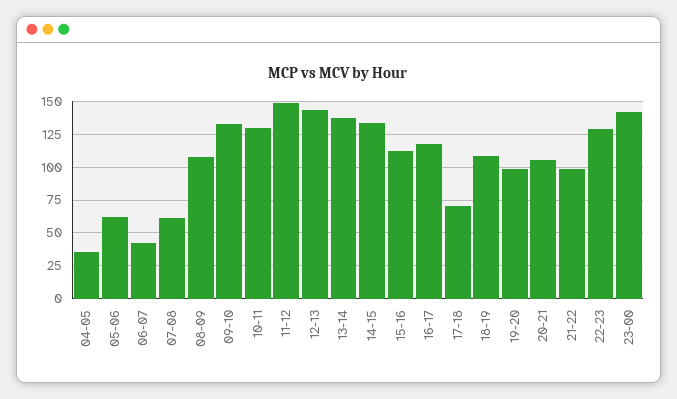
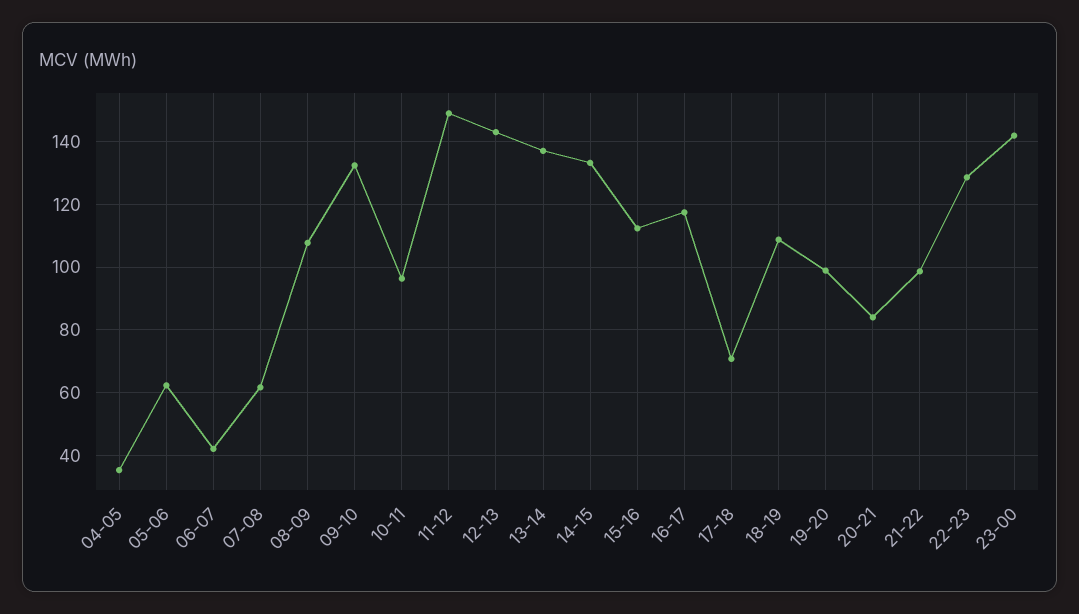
  {
    "04-05": 36,
    "05-06": 62,
    "06-07": 42,
    "07-08": 62,
    "08-09": 108,
    "09-10": 132,
-   "10-11": 130,
+   "10-11": 96,
    "11-12": 150,
    "12-13": 144,
    "13-14": 138,
    "14-15": 134,
    "15-16": 112,
    "16-17": 118,
    "17-18": 70,
    "18-19": 108,
    "19-20": 98,
-   "20-21": 105,
+   "20-21": 84,
    "21-22": 98,
    "22-23": 128,
    "23-00": 142
  }

